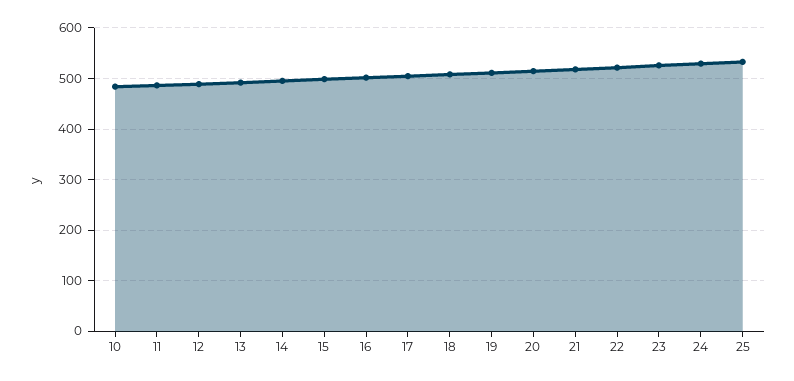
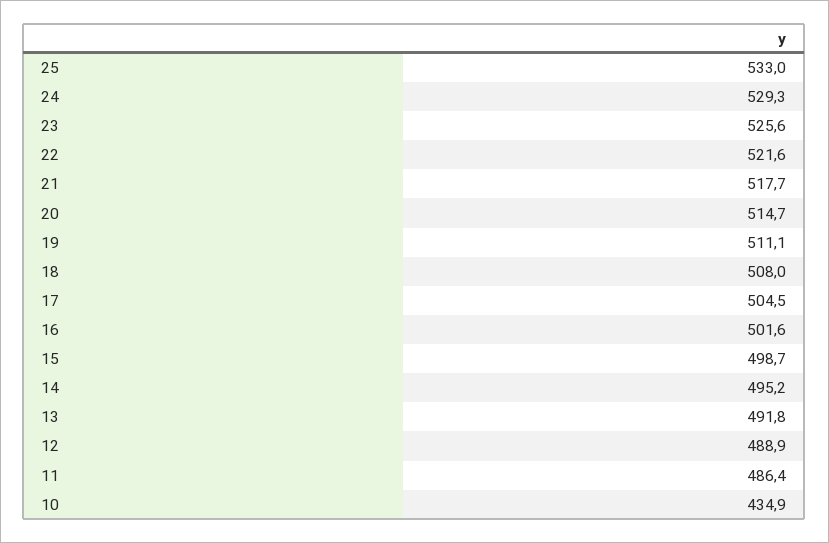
  {
-   "10": 480,
+   "10": 434.9,
    "11": 486.4,
    "12": 488.9,
    "13": 491.8,
    "14": 495.2,
    "15": 498.7,
    "16": 501.6,
    "17": 504.5,
    "18": 508,
    "19": 511.1,
    "20": 514.7,
    "21": 517.7,
    "22": 521.6,
    "23": 525.6,
    "24": 529.3,
    "25": 533
  }

